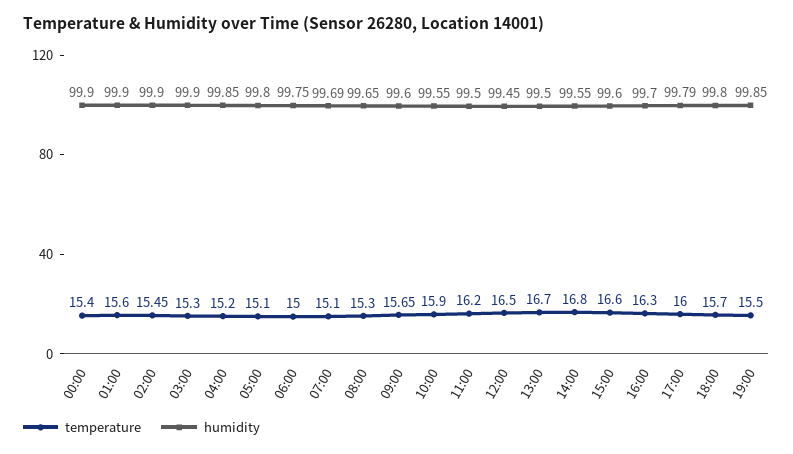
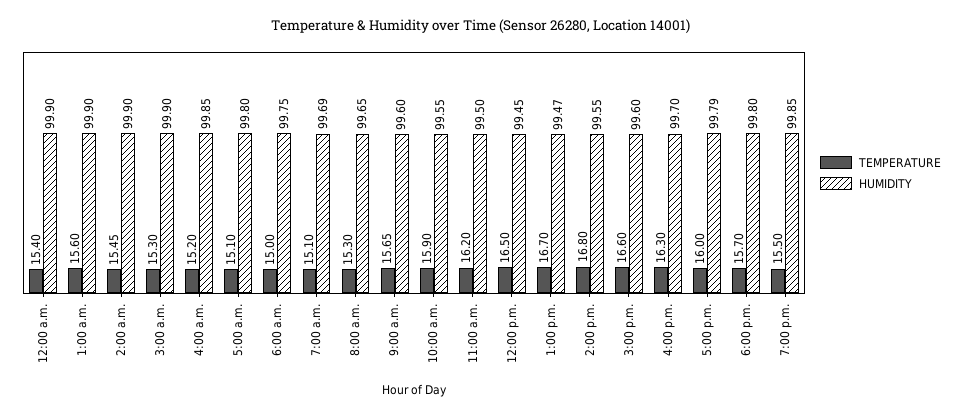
  {
    "temperature": {
      "00:00": 15.4,
      "01:00": 15.6,
      "02:00": 15.45,
      "03:00": 15.3,
      "04:00": 15.2,
      "05:00": 15.1,
      "06:00": 15,
      "07:00": 15.1,
      "08:00": 15.3,
      "09:00": 15.65,
      "10:00": 15.9,
      "11:00": 16.2,
      "12:00": 16.5,
      "13:00": 16.7,
      "14:00": 16.8,
      "15:00": 16.6,
      "16:00": 16.3,
      "17:00": 16,
      "18:00": 15.7,
      "19:00": 15.5
    },
    "humidity": {
      "00:00": 99.9,
      "01:00": 99.9,
      "02:00": 99.9,
      "03:00": 99.9,
      "04:00": 99.85,
      "05:00": 99.8,
      "06:00": 99.75,
      "07:00": 99.69,
      "08:00": 99.65,
      "09:00": 99.6,
      "10:00": 99.55,
      "11:00": 99.5,
      "12:00": 99.45,
-     "13:00": 99.5,
+     "13:00": 99.47,
      "14:00": 99.55,
      "15:00": 99.6,
      "16:00": 99.7,
      "17:00": 99.79,
      "18:00": 99.8,
      "19:00": 99.85
    }
  }

